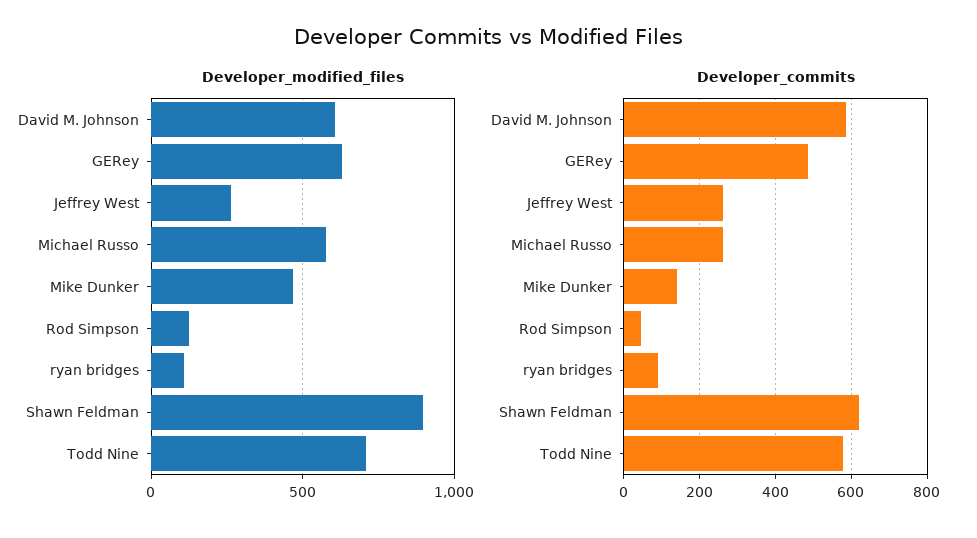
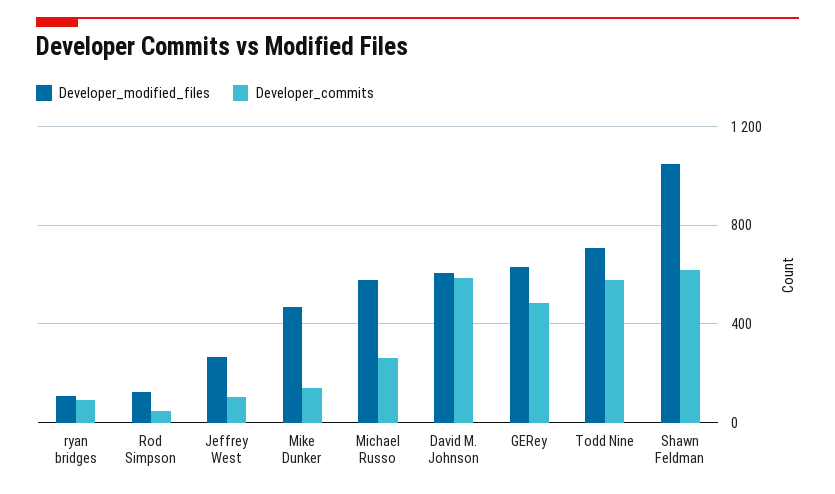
  {
    "Developer_modified_files": {
      "David M. Johnson": 600,
      "GERey": 650,
      "Jeffrey West": 250,
      "Michael Russo": 600,
      "Mike Dunker": 450,
      "Rod Simpson": 100,
      "ryan bridges": 100,
-     "Shawn Feldman": 900,
+     "Shawn Feldman": 1050,
      "Todd Nine": 700
    },
    "Developer_commits": {
      "David M. Johnson": 580,
      "GERey": 480,
-     "Jeffrey West": 260,
+     "Jeffrey West": 100,
      "Michael Russo": 260,
      "Mike Dunker": 140,
      "Rod Simpson": 40,
      "ryan bridges": 100,
      "Shawn Feldman": 620,
      "Todd Nine": 580
    }
  }

